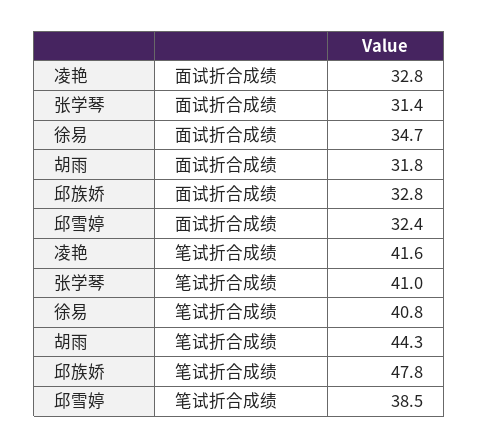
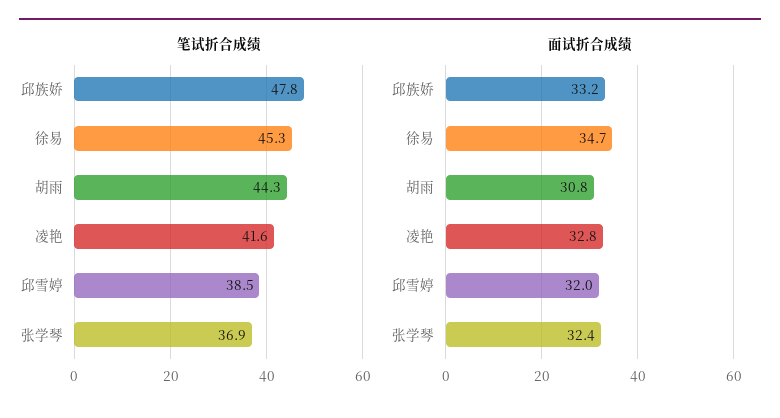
  {
    "面试折合成绩": {
      "凌艳": 32.8,
-     "张学琴": 31.4,
+     "张学琴": 32.4,
      "徐易": 34.7,
-     "胡雨": 31.8,
+     "胡雨": 30.8,
-     "邱族娇": 32.8,
+     "邱族娇": 33.2,
-     "邱雪婷": 32.4
+     "邱雪婷": 32
    },
    "笔试折合成绩": {
      "凌艳": 41.6,
-     "张学琴": 41,
+     "张学琴": 36.9,
-     "徐易": 40.8,
+     "徐易": 45.3,
      "胡雨": 44.3,
      "邱族娇": 47.8,
      "邱雪婷": 38.5
    }
  }

